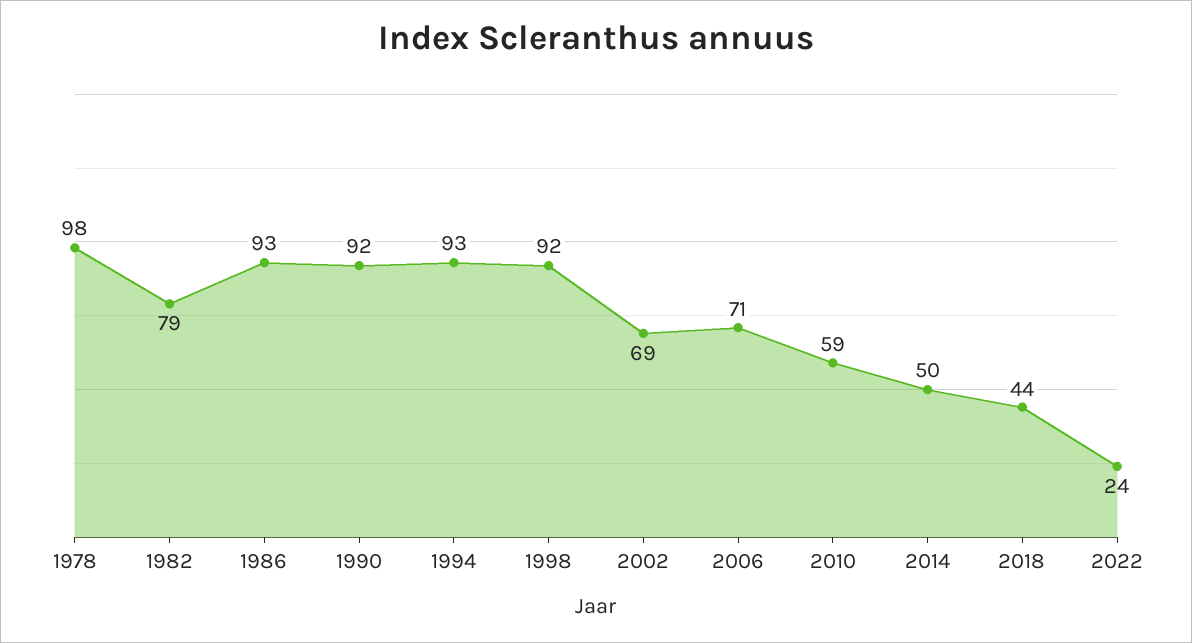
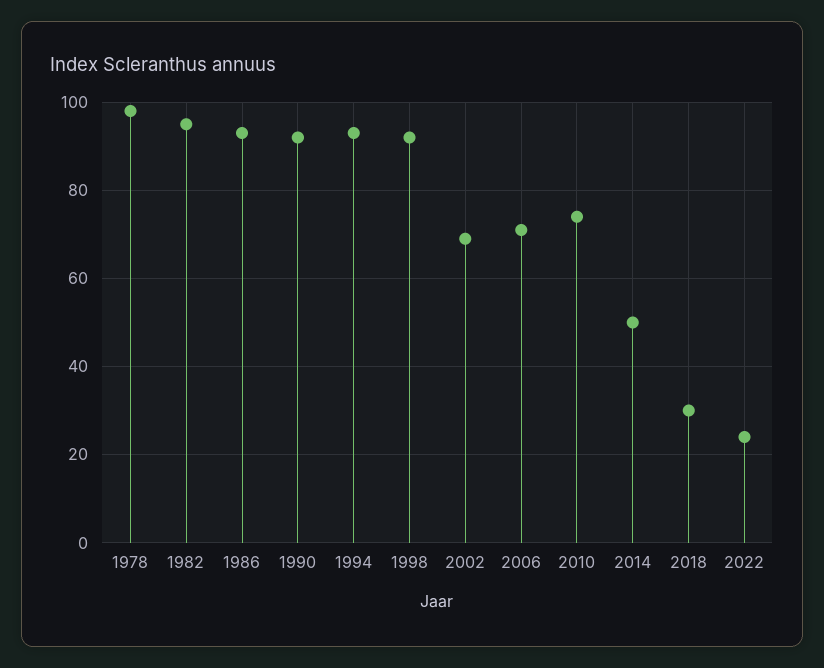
  {
    "1978": 98,
-   "1982": 79,
+   "1982": 95,
    "1986": 93,
    "1990": 92,
    "1994": 93,
    "1998": 92,
    "2002": 69,
    "2006": 71,
-   "2010": 59,
+   "2010": 75,
    "2014": 50,
-   "2018": 44,
+   "2018": 30,
    "2022": 24
  }

